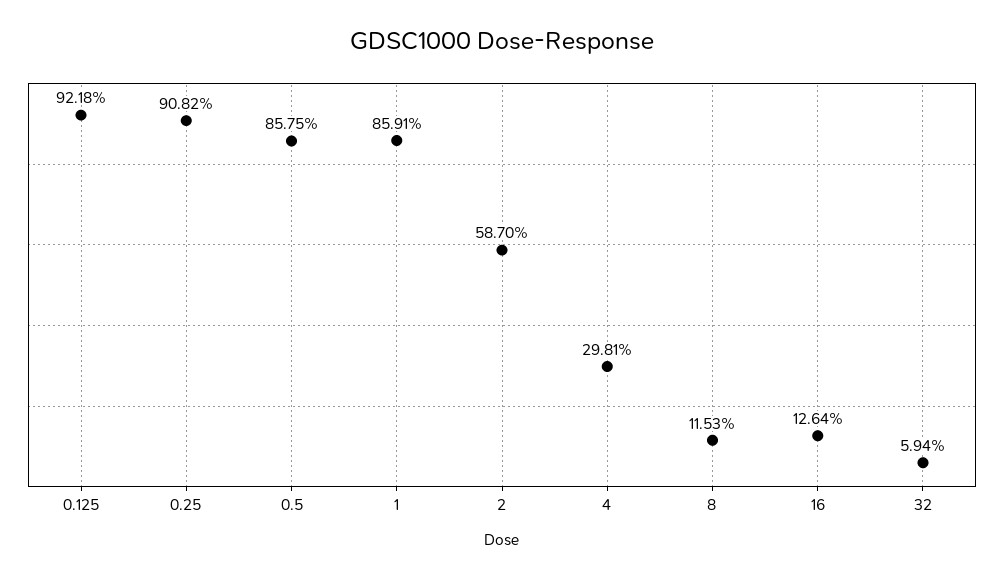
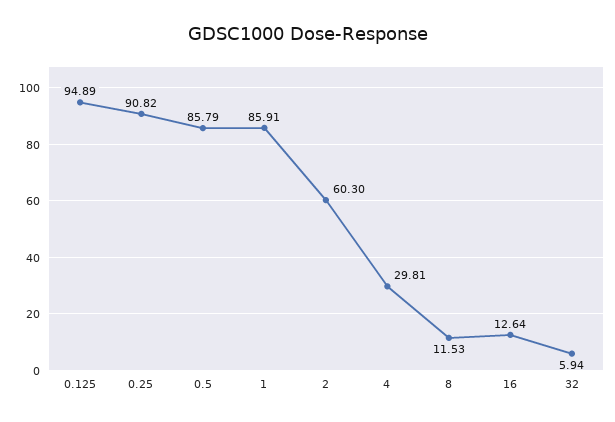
  {
-   "0.125": 92.18,
+   "0.125": 94.89,
    "0.25": 90.82,
-   "0.5": 85.75,
+   "0.5": 85.79,
    "1": 85.91,
-   "2": 58.7,
+   "2": 60.3,
    "4": 29.81,
    "8": 11.53,
    "16": 12.64,
    "32": 5.94
  }

